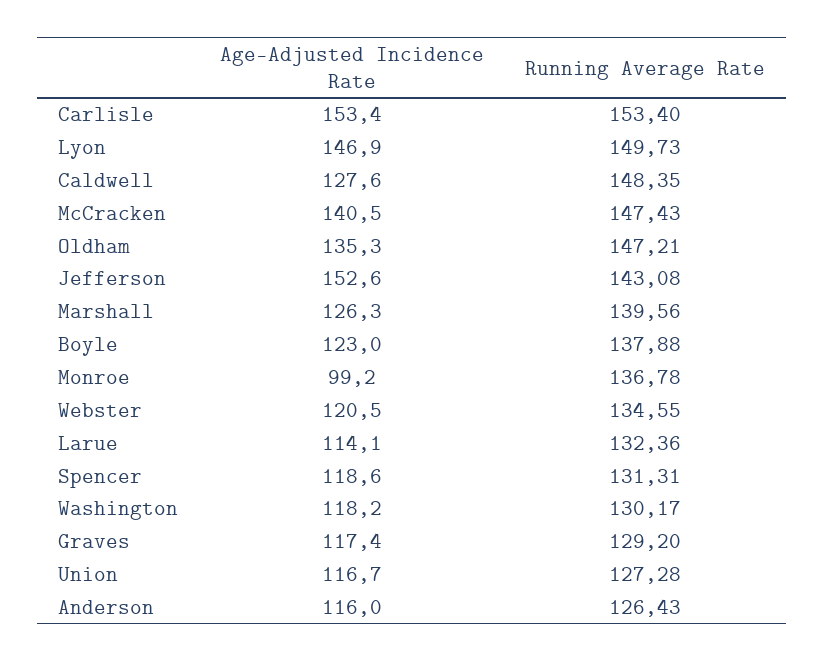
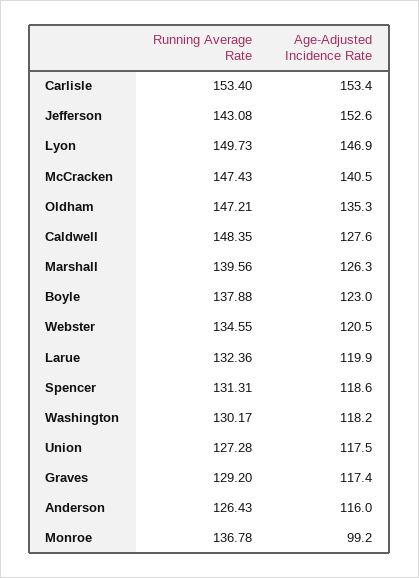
  {
    "Age-Adjusted Incidence Rate": {
      "Carlisle": 153.4,
      "Lyon": 146.9,
      "Caldwell": 127.6,
      "McCracken": 140.5,
      "Oldham": 135.3,
      "Jefferson": 152.6,
      "Marshall": 126.3,
      "Boyle": 123,
      "Monroe": 99.2,
      "Webster": 120.5,
-     "Larue": 114.1,
+     "Larue": 119.9,
      "Spencer": 118.6,
      "Washington": 118.2,
      "Graves": 117.4,
-     "Union": 116.7,
+     "Union": 117.5,
      "Anderson": 116
    },
    "Running Average Rate": {
      "Carlisle": 153.4,
      "Lyon": 149.73,
      "Caldwell": 148.35,
      "McCracken": 147.43,
      "Oldham": 147.21,
      "Jefferson": 143.08,
      "Marshall": 139.56,
      "Boyle": 137.88,
      "Monroe": 136.78,
      "Webster": 134.55,
      "Larue": 132.36,
      "Spencer": 131.31,
      "Washington": 130.17,
      "Graves": 129.2,
      "Union": 127.28,
      "Anderson": 126.43
    }
  }

